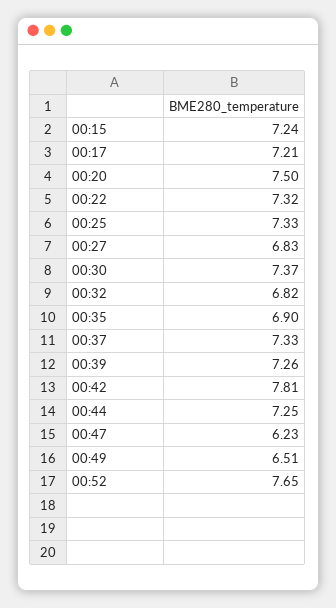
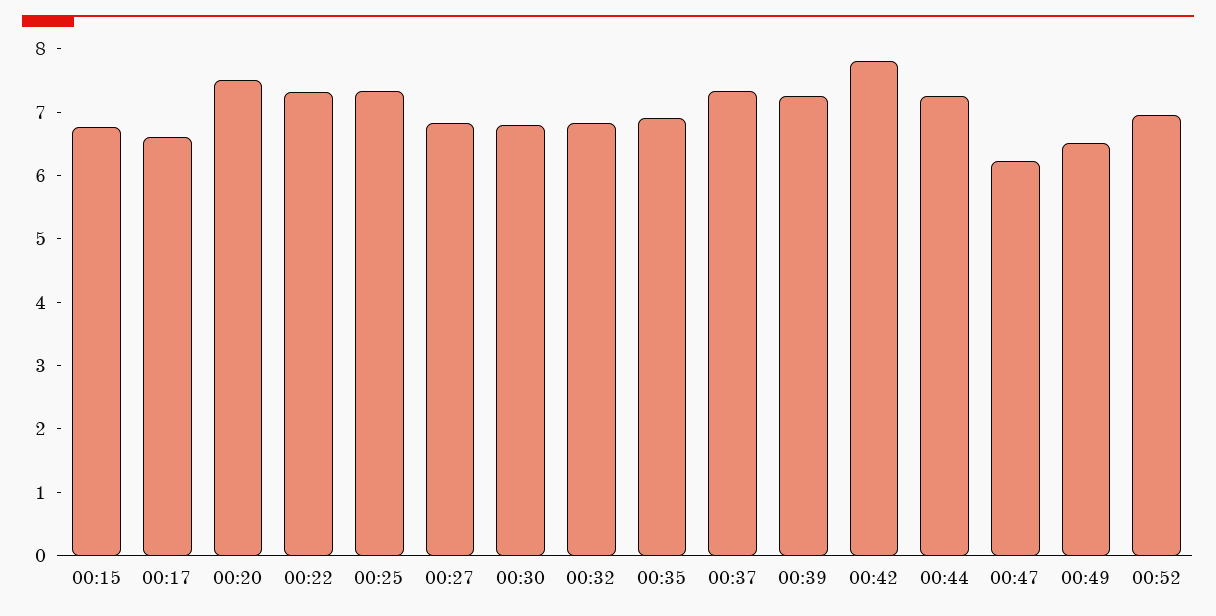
  {
-   "00:15": 7.24,
+   "00:15": 6.8,
-   "00:17": 7.21,
+   "00:17": 6.6,
    "00:20": 7.5,
    "00:22": 7.32,
    "00:25": 7.33,
    "00:27": 6.83,
-   "00:30": 7.37,
+   "00:30": 6.8,
    "00:32": 6.82,
    "00:35": 6.9,
    "00:37": 7.33,
    "00:39": 7.26,
    "00:42": 7.81,
    "00:44": 7.25,
    "00:47": 6.23,
    "00:49": 6.51,
-   "00:52": 7.65
+   "00:52": 7
  }

